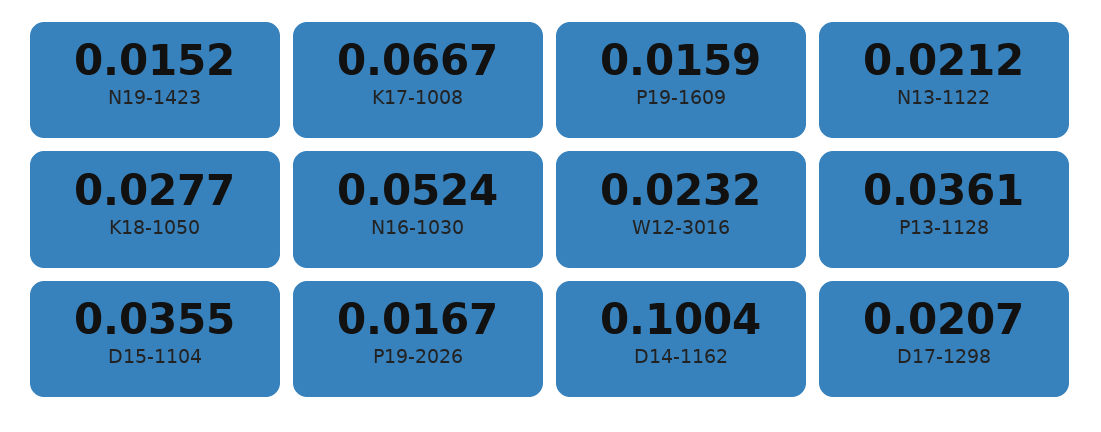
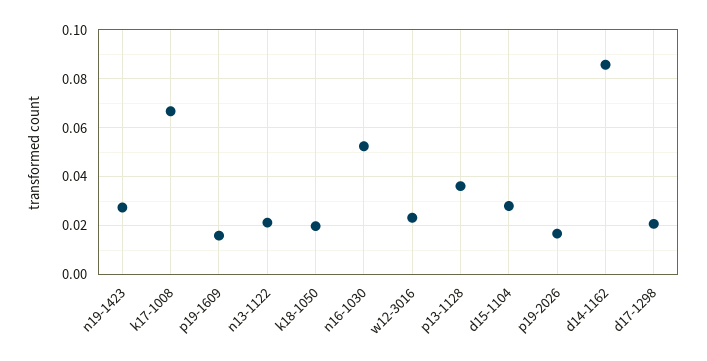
  {
-   "N19-1423": 0.0152,
+   "N19-1423": 0.0275,
    "K17-1008": 0.0667,
    "P19-1609": 0.0159,
    "N13-1122": 0.0212,
-   "K18-1050": 0.0277,
+   "K18-1050": 0.02,
    "N16-1030": 0.0524,
    "W12-3016": 0.0232,
    "P13-1128": 0.0361,
-   "D15-1104": 0.0355,
+   "D15-1104": 0.0275,
    "P19-2026": 0.0167,
-   "D14-1162": 0.1004,
+   "D14-1162": 0.085,
    "D17-1298": 0.0207
  }

